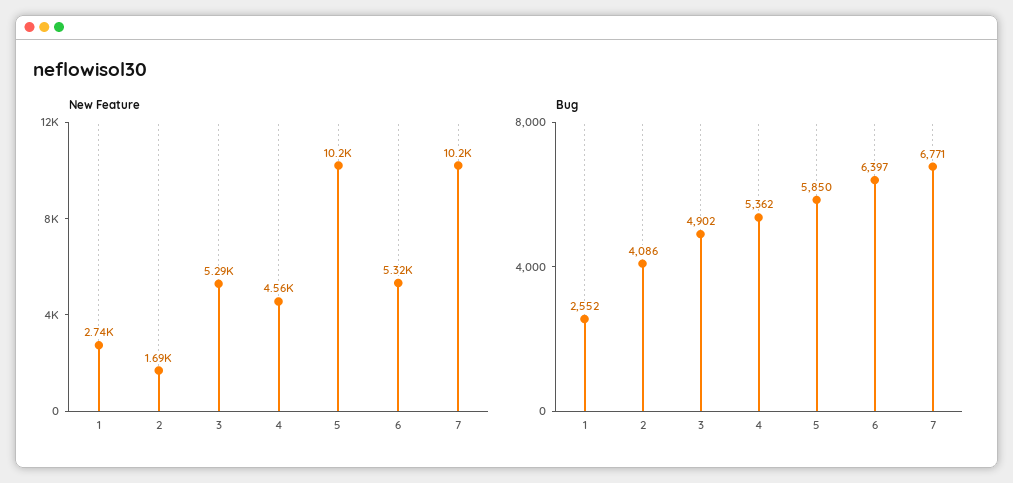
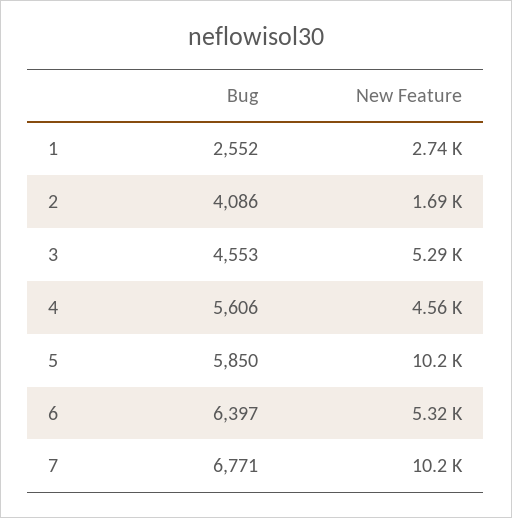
  {
    "New Feature": {
      "1": 2740,
      "2": 1690,
      "3": 5290,
      "4": 4560,
      "5": 10200,
      "6": 5320,
      "7": 10200
    },
    "Bug": {
      "1": 2552,
      "2": 4086,
-     "3": 4902,
+     "3": 4553,
-     "4": 5362,
+     "4": 5606,
      "5": 5850,
      "6": 6397,
      "7": 6771
    }
  }

